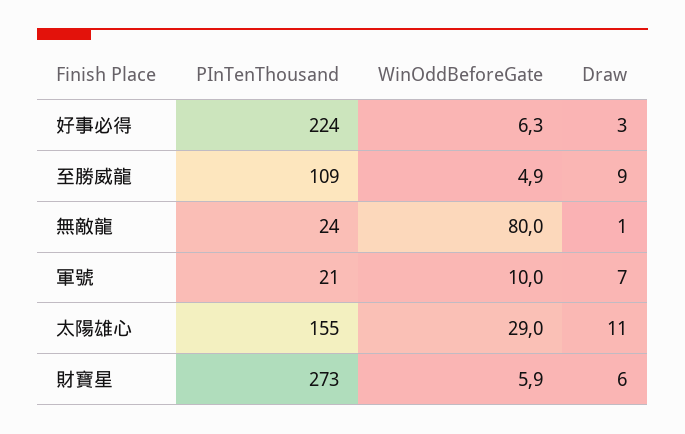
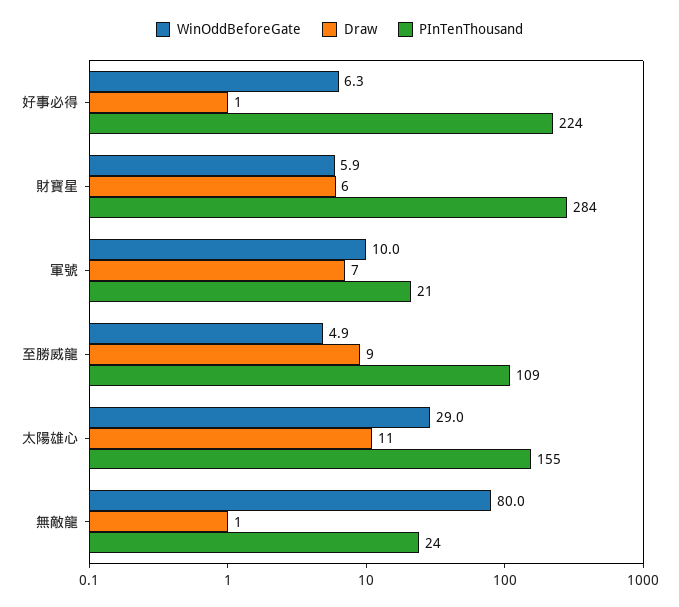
  {
    "PInTenThousand": {
      "好事必得": 224,
      "至勝威龍": 109,
      "無敵龍": 24,
      "軍號": 21,
      "太陽雄心": 155,
-     "財寶星": 273
+     "財寶星": 284
    },
    "WinOddBeforeGate": {
      "好事必得": 6.3,
      "至勝威龍": 4.9,
      "無敵龍": 80,
      "軍號": 10,
      "太陽雄心": 29,
      "財寶星": 5.9
    },
    "Draw": {
-     "好事必得": 3,
+     "好事必得": 1,
      "至勝威龍": 9,
      "無敵龍": 1,
      "軍號": 7,
      "太陽雄心": 11,
      "財寶星": 6
    }
  }

